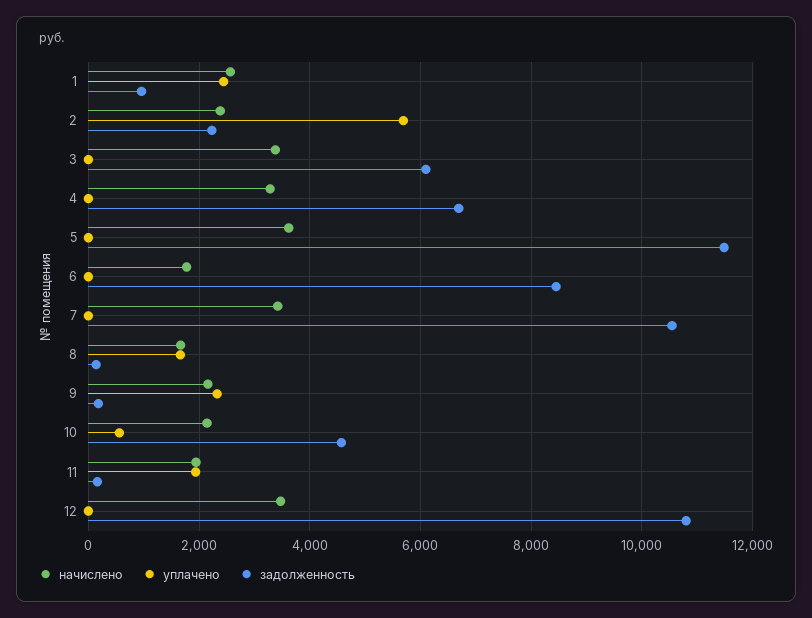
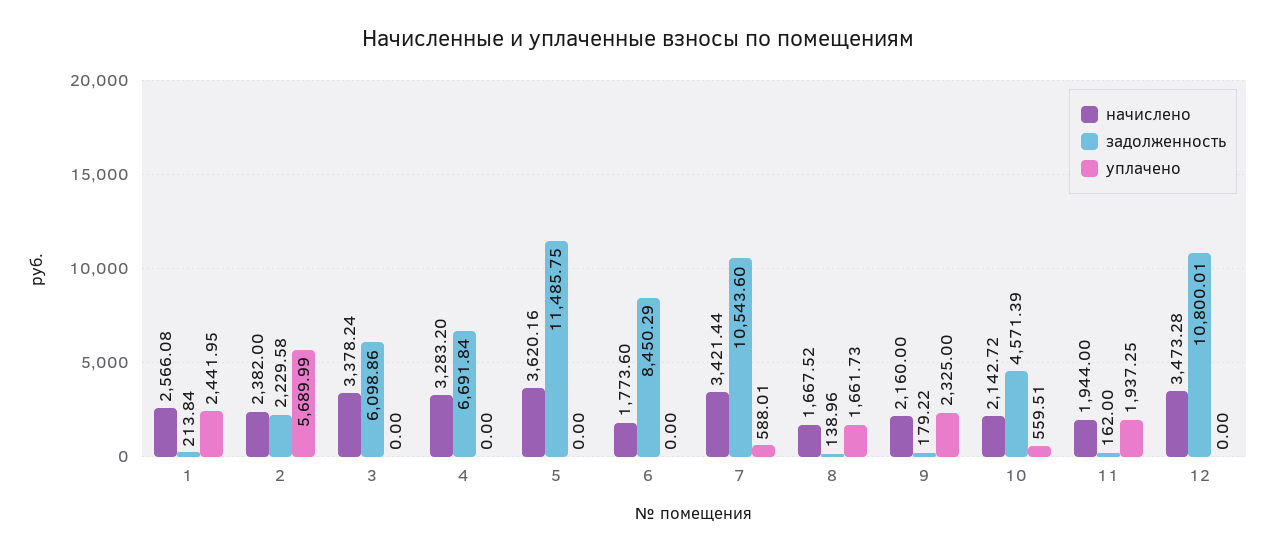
  {
    "начислено": {
      "1": 2566.08,
      "2": 2382,
      "3": 3378.24,
      "4": 3283.2,
      "5": 3620.16,
      "6": 1773.6,
      "7": 3421.44,
      "8": 1667.52,
      "9": 2160,
      "10": 2142.72,
      "11": 1944,
      "12": 3473.28
    },
    "уплачено": {
      "1": 2441.95,
      "2": 5689.99,
      "3": 0,
      "4": 0,
      "5": 0,
      "6": 0,
-     "7": 0,
+     "7": 588.01,
      "8": 1661.73,
      "9": 2325,
      "10": 559.51,
      "11": 1937.25,
      "12": 0
    },
    "задолженность": {
-     "1": 1000,
+     "1": 213.84,
      "2": 2229.58,
      "3": 6098.86,
      "4": 6691.84,
      "5": 11485.75,
      "6": 8450.29,
      "7": 10543.6,
      "8": 138.96,
      "9": 179.22,
      "10": 4571.39,
      "11": 162,
      "12": 10800.01
    }
  }

